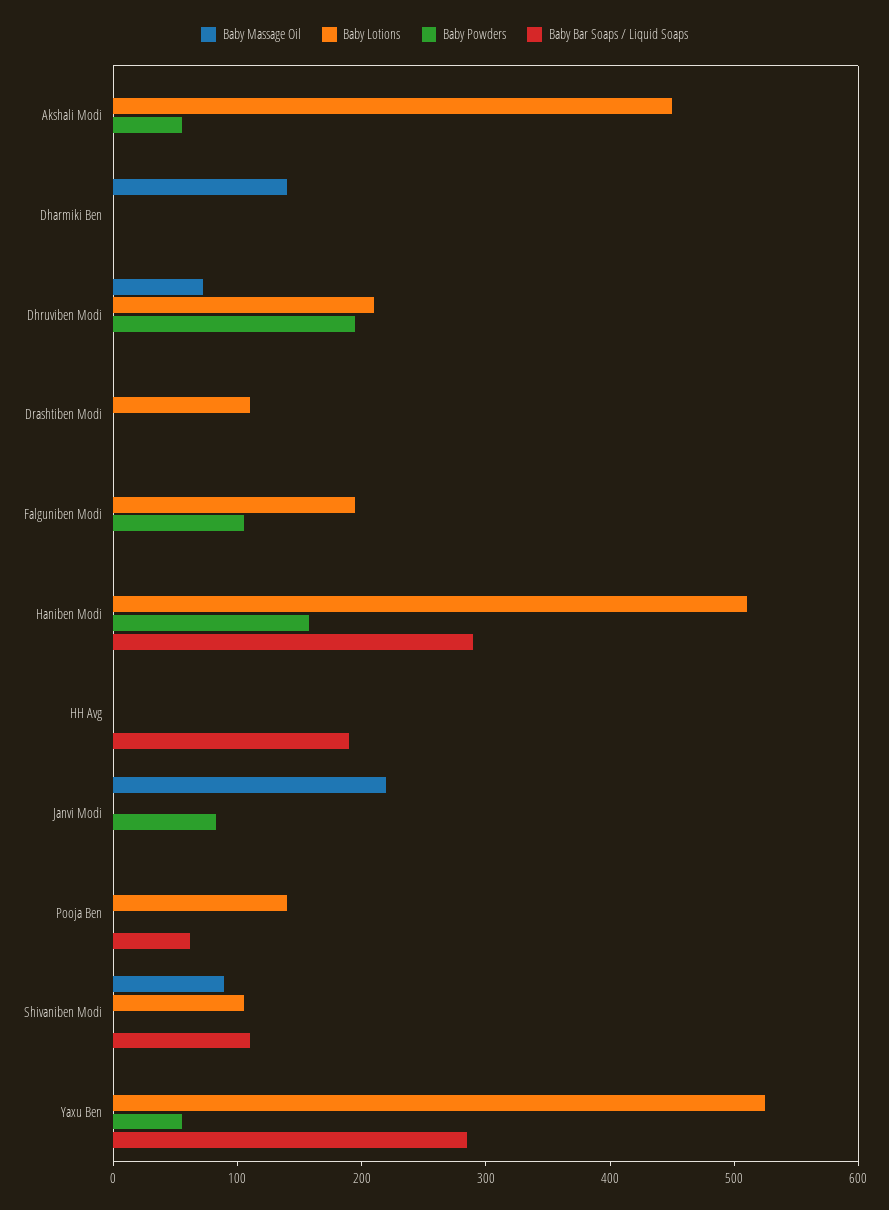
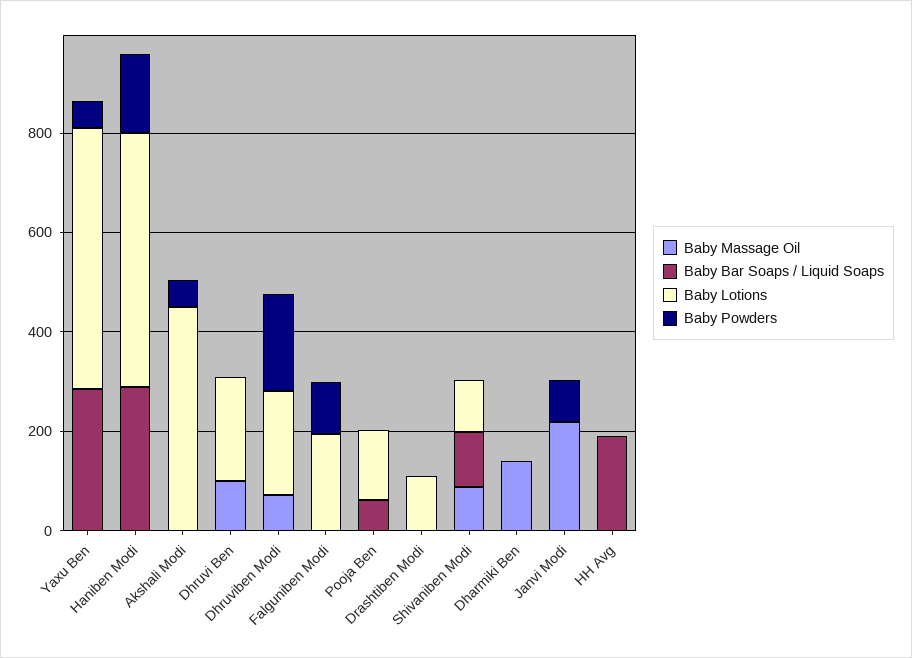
  {
    "Baby Massage Oil": {
      "Akshali Modi": 0,
      "Dharmiki Ben": 140,
      "Dhruviben Modi": 80,
      "Drashtiben Modi": 0,
      "Falguniben Modi": 0,
      "Haniben Modi": 0,
      "HH Avg": 0,
      "Janvi Modi": 220,
      "Pooja Ben": 0,
      "Shivaniben Modi": 80,
-     "Yaxu Ben": 0
+     "Yaxu Ben": 0,
+     "Dhruvi Ben": 100
    },
    "Baby Lotions": {
      "Akshali Modi": 460,
      "Dharmiki Ben": 0,
      "Dhruviben Modi": 220,
      "Drashtiben Modi": 120,
      "Falguniben Modi": 200,
      "Haniben Modi": 520,
      "HH Avg": 0,
      "Janvi Modi": 0,
      "Pooja Ben": 140,
      "Shivaniben Modi": 100,
-     "Yaxu Ben": 520
+     "Yaxu Ben": 520,
+     "Dhruvi Ben": 200
    },
    "Baby Powders": {
      "Akshali Modi": 60,
      "Dharmiki Ben": 0,
      "Dhruviben Modi": 200,
      "Drashtiben Modi": 0,
      "Falguniben Modi": 100,
      "Haniben Modi": 160,
      "HH Avg": 0,
      "Janvi Modi": 80,
      "Pooja Ben": 0,
      "Shivaniben Modi": 0,
-     "Yaxu Ben": 60
+     "Yaxu Ben": 60,
+     "Dhruvi Ben": 0
    },
    "Baby Bar Soaps / Liquid Soaps": {
      "Akshali Modi": 0,
      "Dharmiki Ben": 0,
      "Dhruviben Modi": 0,
      "Drashtiben Modi": 0,
      "Falguniben Modi": 0,
      "Haniben Modi": 300,
      "HH Avg": 200,
      "Janvi Modi": 0,
      "Pooja Ben": 60,
      "Shivaniben Modi": 120,
-     "Yaxu Ben": 280
+     "Yaxu Ben": 280,
+     "Dhruvi Ben": 0
    }
  }

